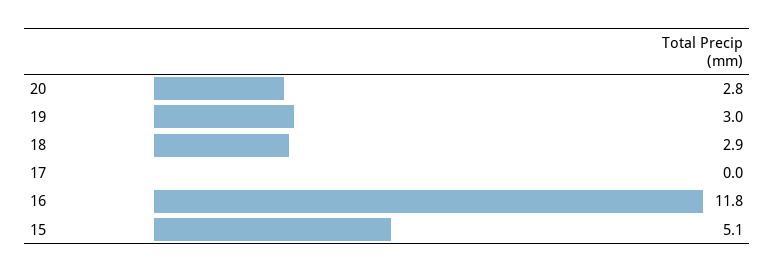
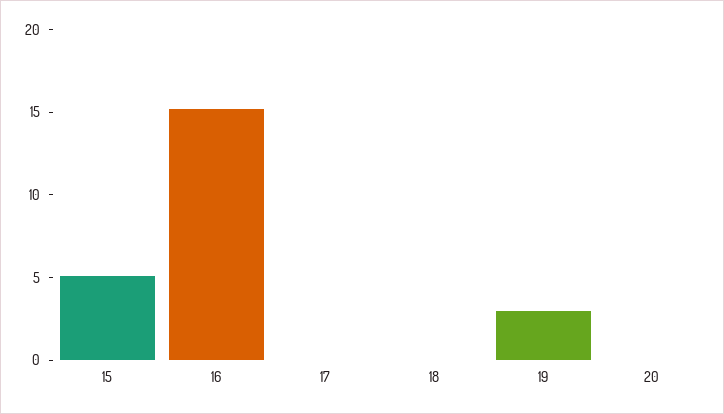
  {
-   "20": 2.8,
+   "20": 0,
    "19": 3,
-   "18": 2.9,
+   "18": 0,
    "17": 0,
-   "16": 11.8,
+   "16": 15,
    "15": 5.1
  }

